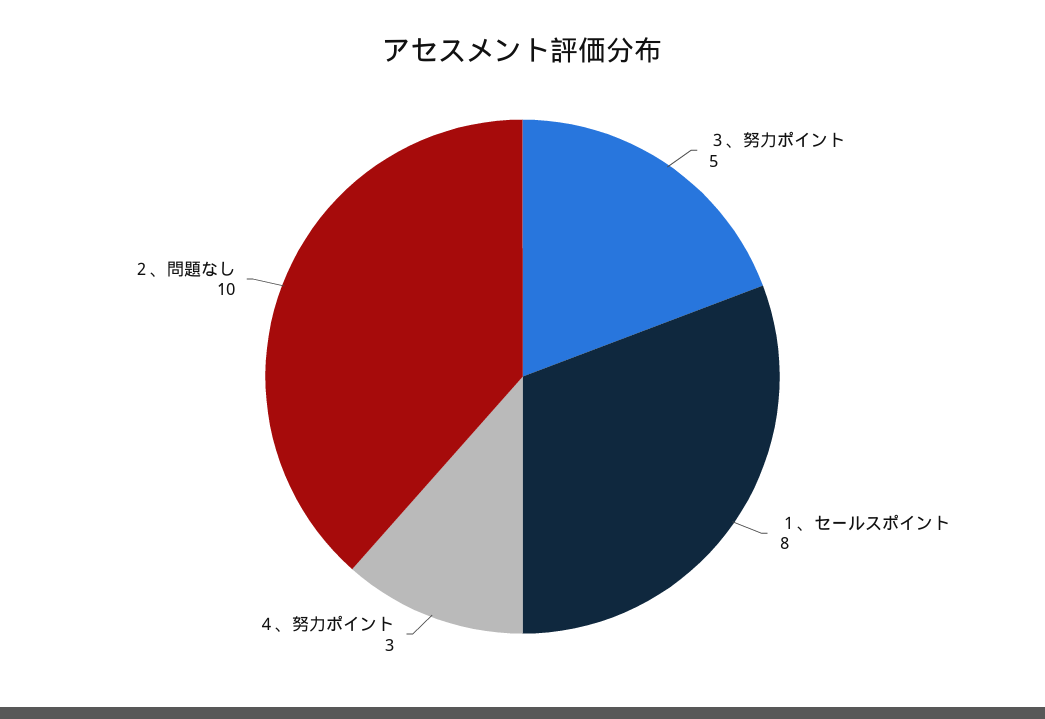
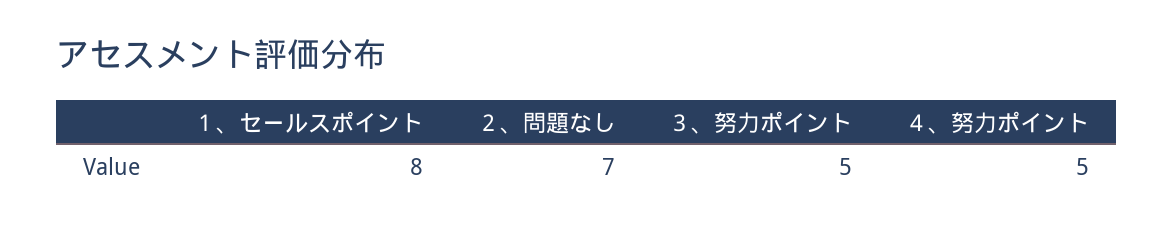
  {
    "３、努力ポイント": 5,
    "１、セールスポイント": 8,
-   "４、努力ポイント": 3,
+   "４、努力ポイント": 5,
-   "２、問題なし": 10
+   "２、問題なし": 7
  }

